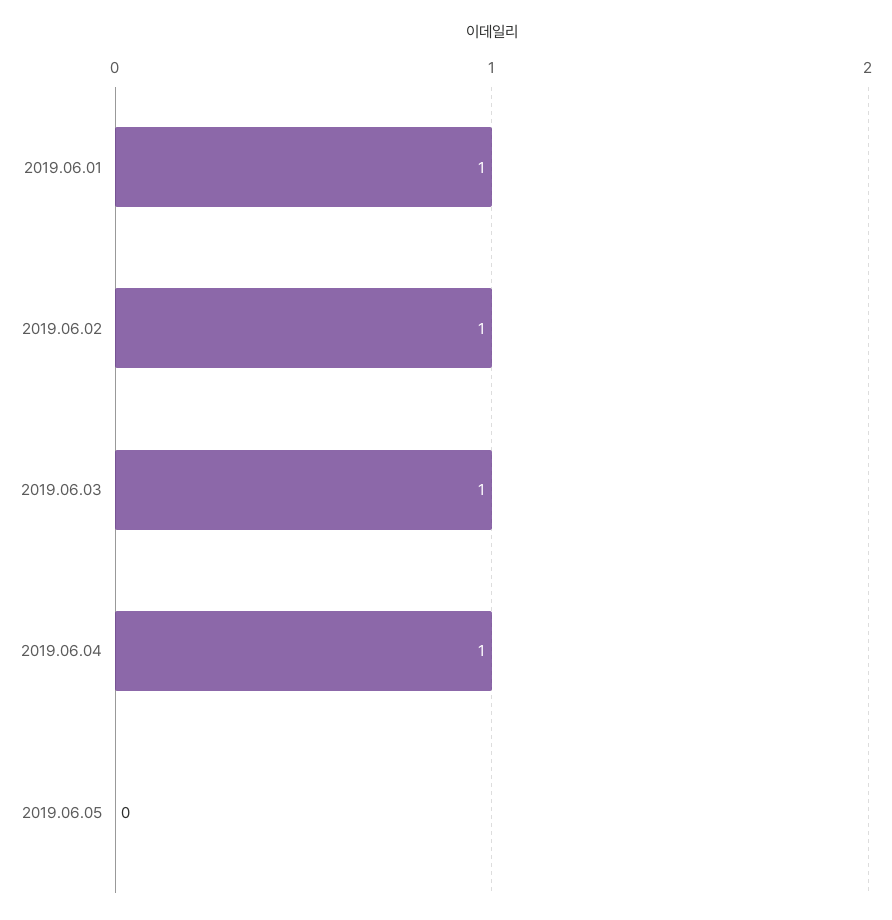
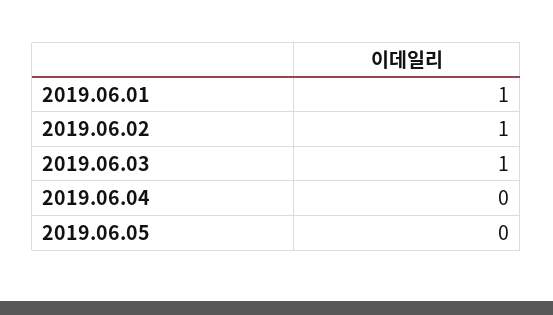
  {
    "2019.06.01": 1,
    "2019.06.02": 1,
    "2019.06.03": 1,
-   "2019.06.04": 1,
+   "2019.06.04": 0,
    "2019.06.05": 0
  }

